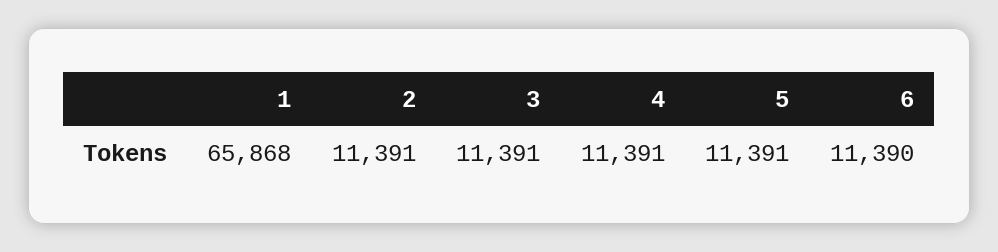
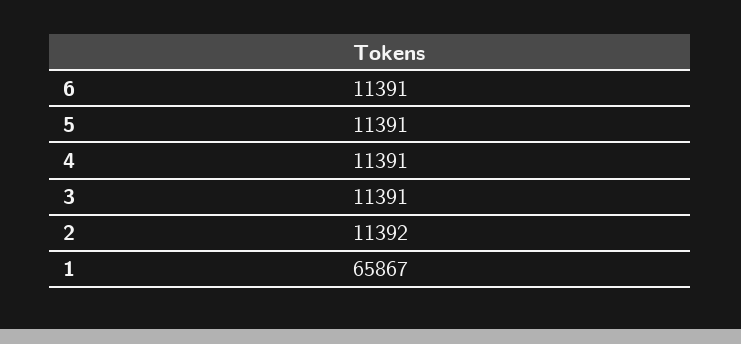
  {
-   "1": 65868,
+   "1": 65867,
-   "2": 11391,
+   "2": 11392,
    "3": 11391,
    "4": 11391,
    "5": 11391,
-   "6": 11390
+   "6": 11391
  }

